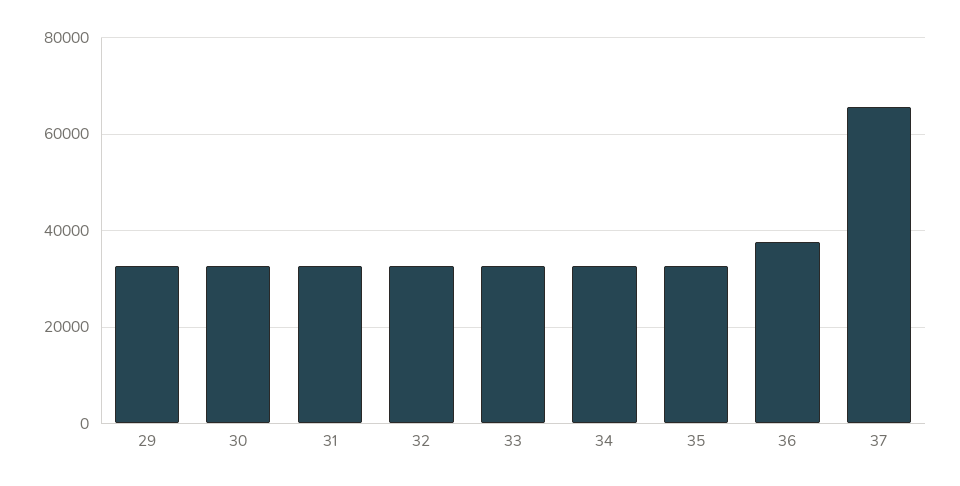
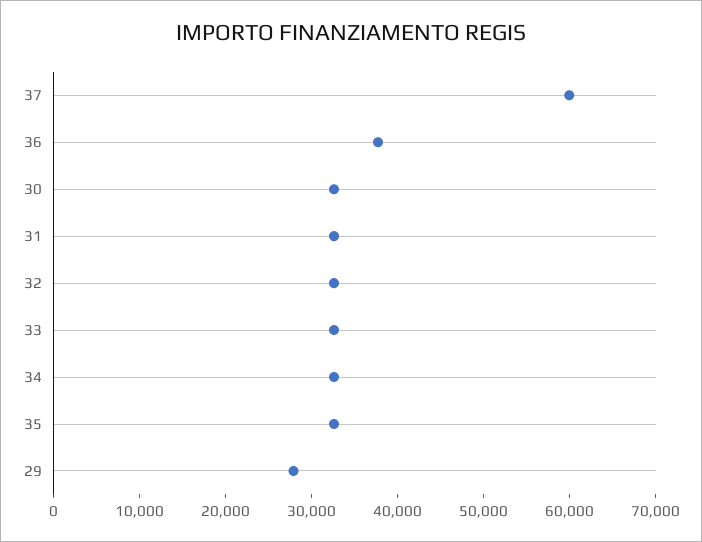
  {
-   "29": 32000,
+   "29": 28000,
    "30": 32000,
    "31": 32000,
    "32": 32000,
    "33": 32000,
    "34": 32000,
    "35": 32000,
    "36": 38000,
-   "37": 66000
+   "37": 60000
  }

